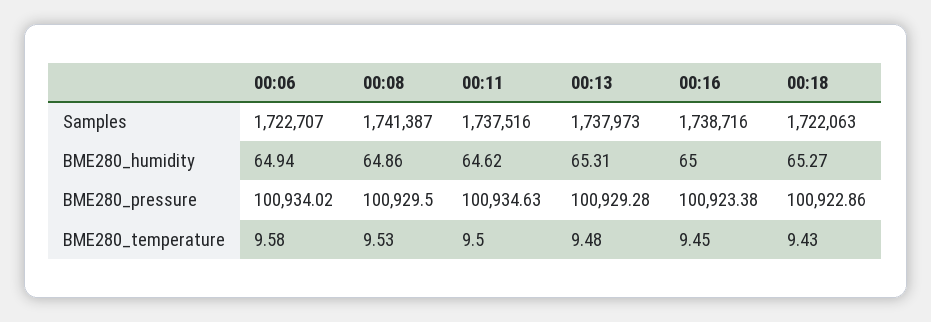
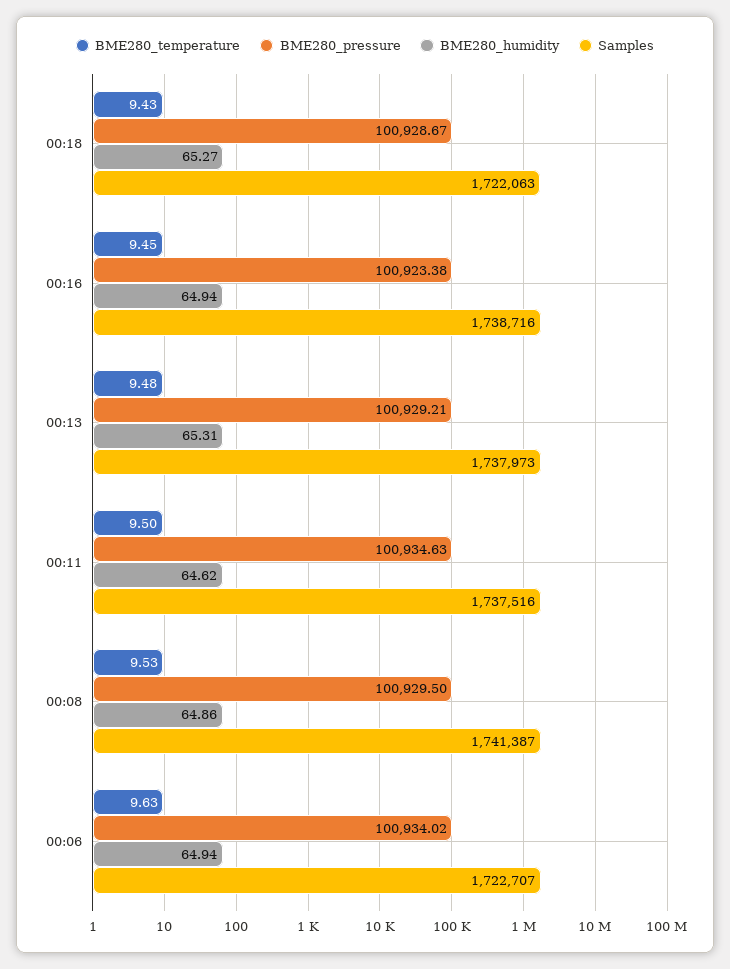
  {
    "Samples": {
      "00:06": 1722707,
      "00:08": 1741387,
      "00:11": 1737516,
      "00:13": 1737973,
      "00:16": 1738716,
      "00:18": 1722063
    },
    "BME280_humidity": {
      "00:06": 64.94,
      "00:08": 64.86,
      "00:11": 64.62,
      "00:13": 65.31,
-     "00:16": 65,
+     "00:16": 64.94,
      "00:18": 65.27
    },
    "BME280_pressure": {
      "00:06": 100934.02,
      "00:08": 100929.5,
      "00:11": 100934.63,
-     "00:13": 100929.28,
+     "00:13": 100929.21,
      "00:16": 100923.38,
-     "00:18": 100922.86
+     "00:18": 100928.67
    },
    "BME280_temperature": {
-     "00:06": 9.58,
+     "00:06": 9.63,
      "00:08": 9.53,
      "00:11": 9.5,
      "00:13": 9.48,
      "00:16": 9.45,
      "00:18": 9.43
    }
  }

